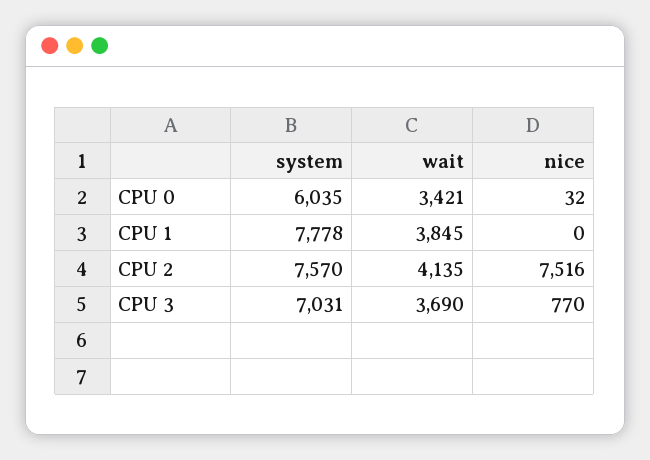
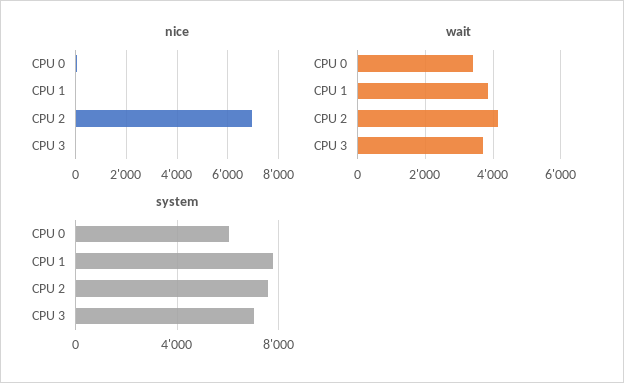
  {
    "system": {
      "CPU 0": 6035,
      "CPU 1": 7778,
      "CPU 2": 7570,
      "CPU 3": 7031
    },
    "wait": {
      "CPU 0": 3421,
      "CPU 1": 3845,
      "CPU 2": 4135,
      "CPU 3": 3690
    },
    "nice": {
      "CPU 0": 32,
      "CPU 1": 0,
-     "CPU 2": 7516,
+     "CPU 2": 7000,
-     "CPU 3": 770
+     "CPU 3": 0
    }
  }

